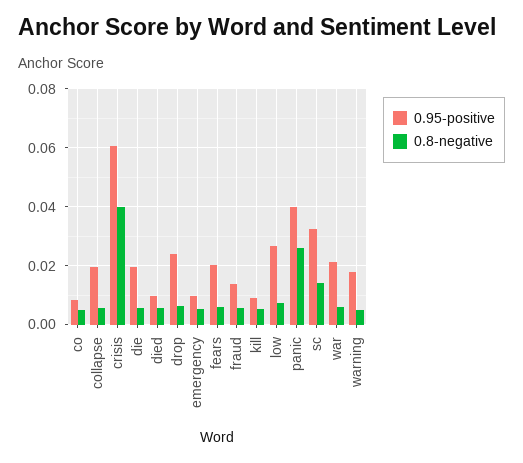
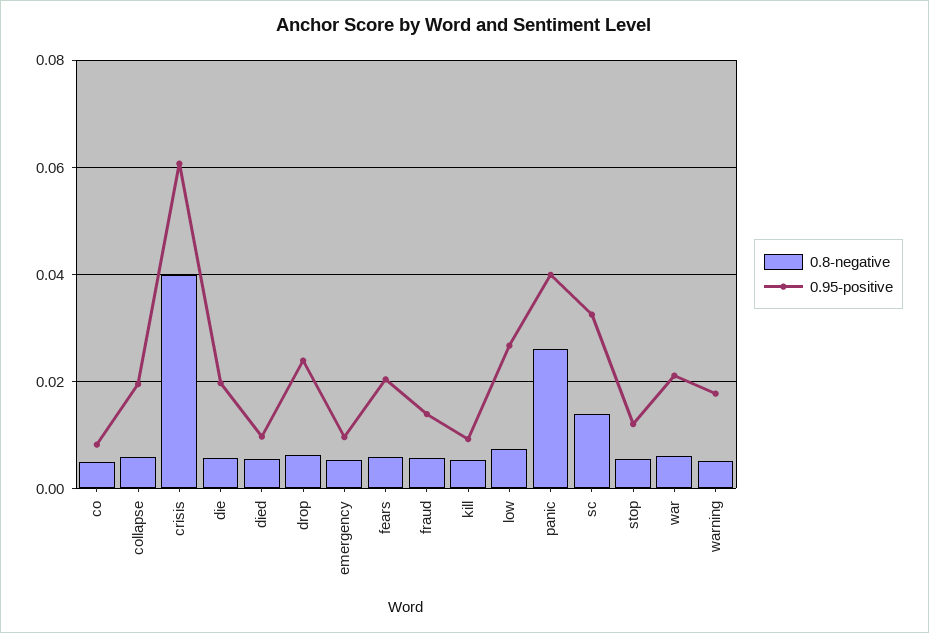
  {
    "0.95-positive": {
      "co": 0.008,
      "collapse": 0.02,
      "crisis": 0.06,
      "die": 0.02,
      "died": 0.01,
      "drop": 0.024,
      "emergency": 0.01,
      "fears": 0.02,
      "fraud": 0.014,
      "kill": 0.01,
      "low": 0.026,
      "panic": 0.04,
      "sc": 0.032,
      "war": 0.022,
-     "warning": 0.018
+     "warning": 0.018,
+     "stop": 0.012
    },
    "0.8-negative": {
      "co": 0.004,
      "collapse": 0.006,
      "crisis": 0.04,
      "die": 0.006,
      "died": 0.006,
      "drop": 0.006,
      "emergency": 0.006,
      "fears": 0.006,
      "fraud": 0.006,
      "kill": 0.006,
      "low": 0.008,
      "panic": 0.026,
      "sc": 0.014,
      "war": 0.006,
-     "warning": 0.006
+     "warning": 0.006,
+     "stop": 0.006
    }
  }

